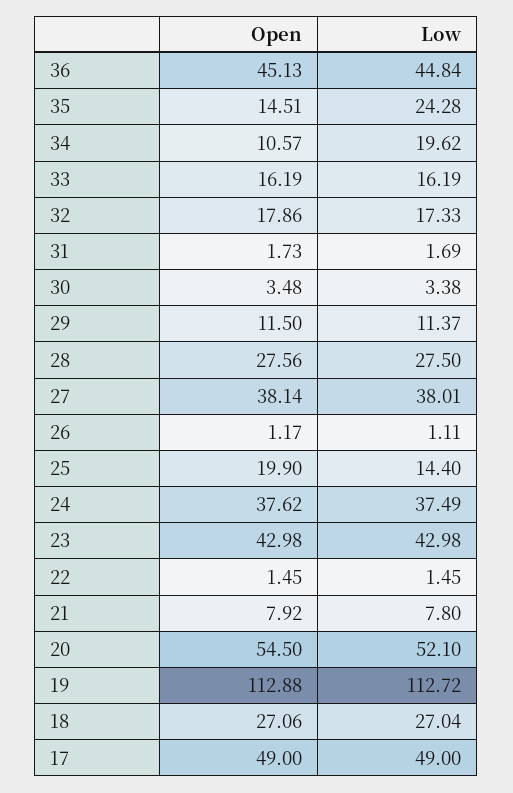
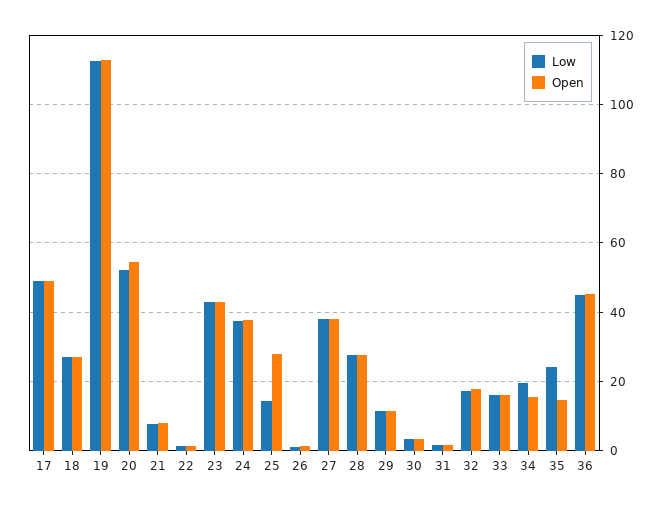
  {
    "Open": {
      "36": 45.13,
      "35": 14.51,
-     "34": 10.57,
+     "34": 16,
      "33": 16.19,
      "32": 17.86,
      "31": 1.73,
      "30": 3.48,
      "29": 11.5,
      "28": 27.56,
      "27": 38.14,
      "26": 1.17,
-     "25": 19.9,
+     "25": 28,
      "24": 37.62,
      "23": 42.98,
      "22": 1.45,
      "21": 7.92,
      "20": 54.5,
      "19": 112.88,
      "18": 27.06,
      "17": 49
    },
    "Low": {
      "36": 44.84,
      "35": 24.28,
      "34": 19.62,
      "33": 16.19,
      "32": 17.33,
      "31": 1.69,
      "30": 3.38,
      "29": 11.37,
      "28": 27.5,
      "27": 38.01,
      "26": 1.11,
      "25": 14.4,
      "24": 37.49,
      "23": 42.98,
      "22": 1.45,
      "21": 7.8,
      "20": 52.1,
      "19": 112.72,
      "18": 27.04,
      "17": 49
    }
  }

